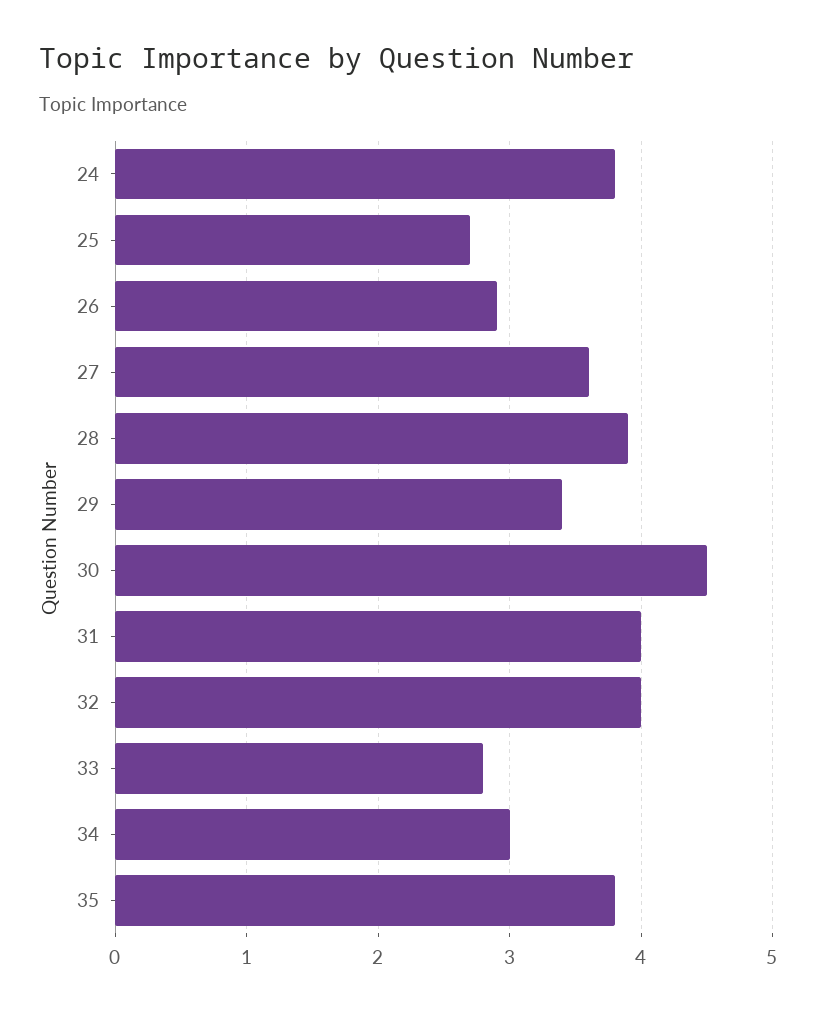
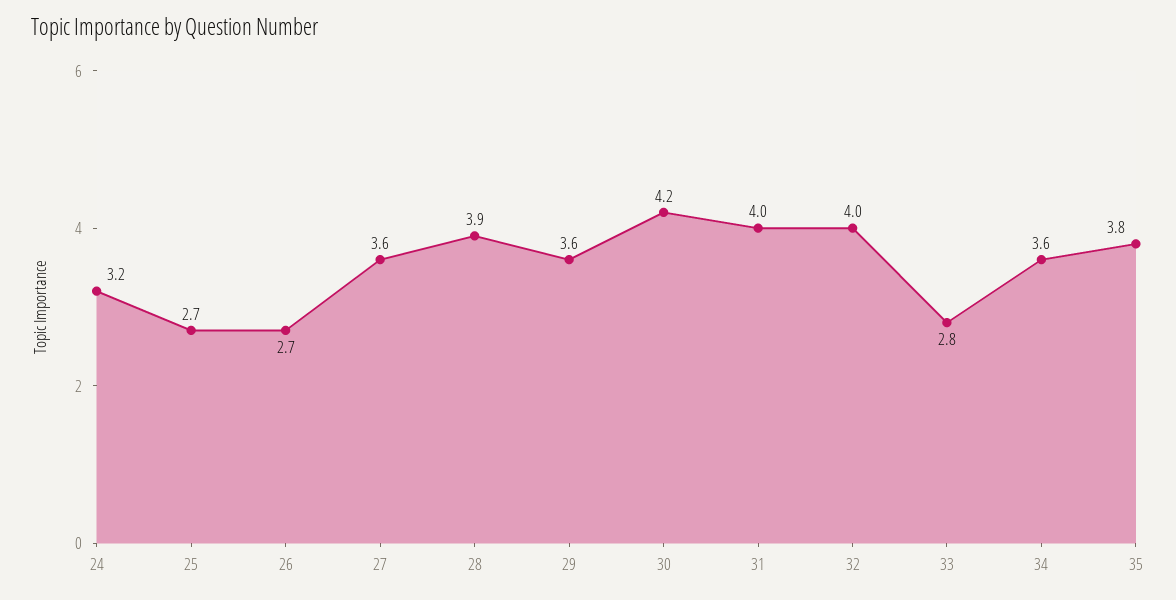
  {
-   "24": 3.8,
+   "24": 3.2,
    "25": 2.7,
-   "26": 2.9,
+   "26": 2.7,
    "27": 3.6,
    "28": 3.9,
-   "29": 3.4,
+   "29": 3.6,
-   "30": 4.5,
+   "30": 4.2,
    "31": 4,
    "32": 4,
    "33": 2.8,
-   "34": 3,
+   "34": 3.6,
    "35": 3.8
  }

